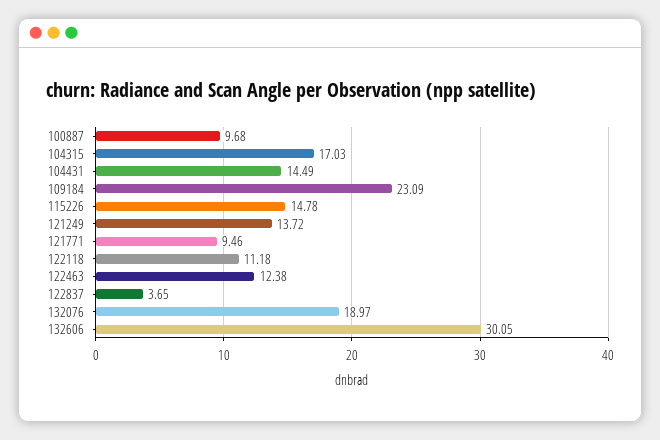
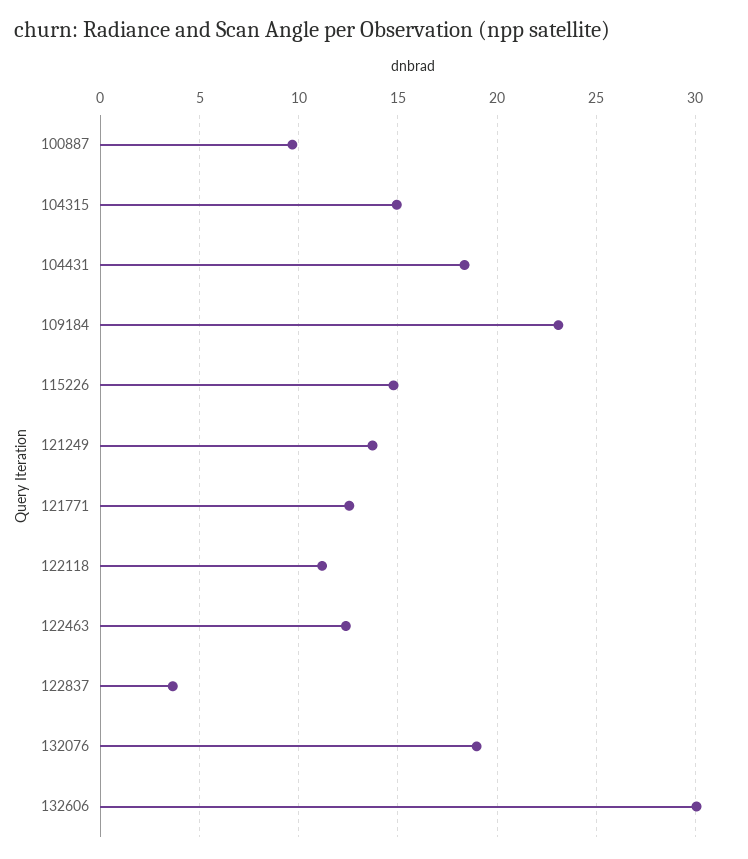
  {
    "100887": 9.68,
-   "104315": 17.03,
+   "104315": 15,
-   "104431": 14.49,
+   "104431": 18.5,
    "109184": 23.09,
    "115226": 14.78,
    "121249": 13.72,
-   "121771": 9.46,
+   "121771": 12.5,
    "122118": 11.18,
    "122463": 12.38,
    "122837": 3.65,
    "132076": 18.97,
    "132606": 30.05
  }

